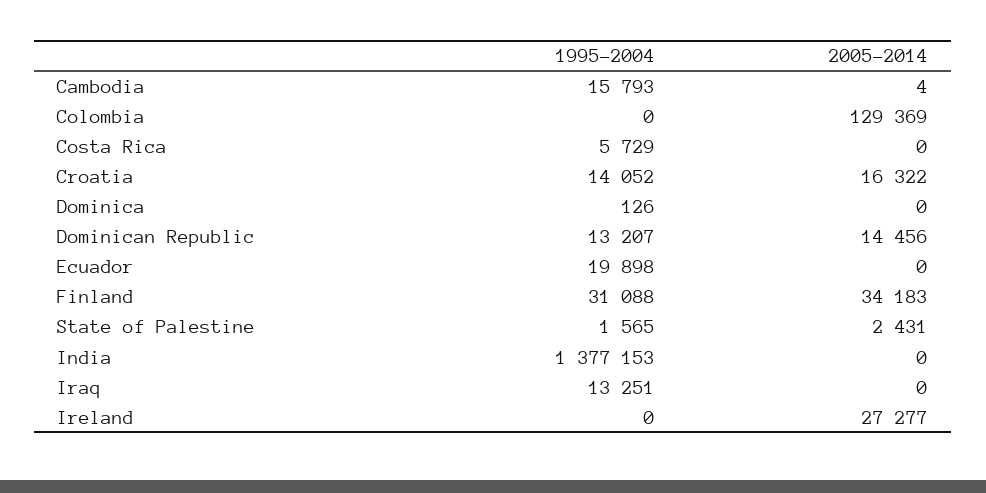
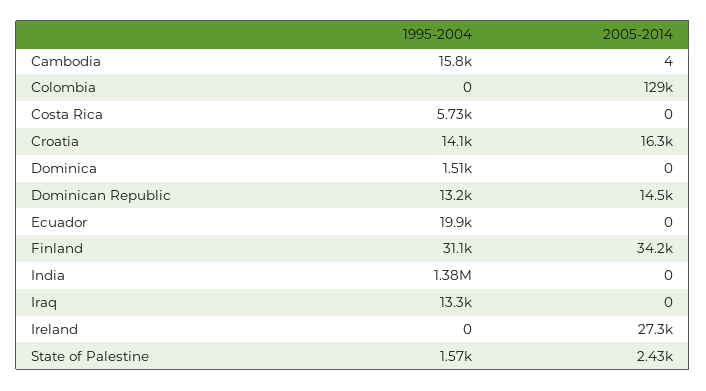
  {
    "1995-2004": {
      "Cambodia": 15793,
      "Colombia": 0,
      "Costa Rica": 5729,
      "Croatia": 14052,
-     "Dominica": 126,
+     "Dominica": 1510,
      "Dominican Republic": 13207,
      "Ecuador": 19898,
      "Finland": 31088,
      "State of Palestine": 1565,
      "India": 1377153,
      "Iraq": 13251,
      "Ireland": 0
    },
    "2005-2014": {
      "Cambodia": 4,
      "Colombia": 129369,
      "Costa Rica": 0,
      "Croatia": 16322,
      "Dominica": 0,
      "Dominican Republic": 14456,
      "Ecuador": 0,
      "Finland": 34183,
      "State of Palestine": 2431,
      "India": 0,
      "Iraq": 0,
      "Ireland": 27277
    }
  }

